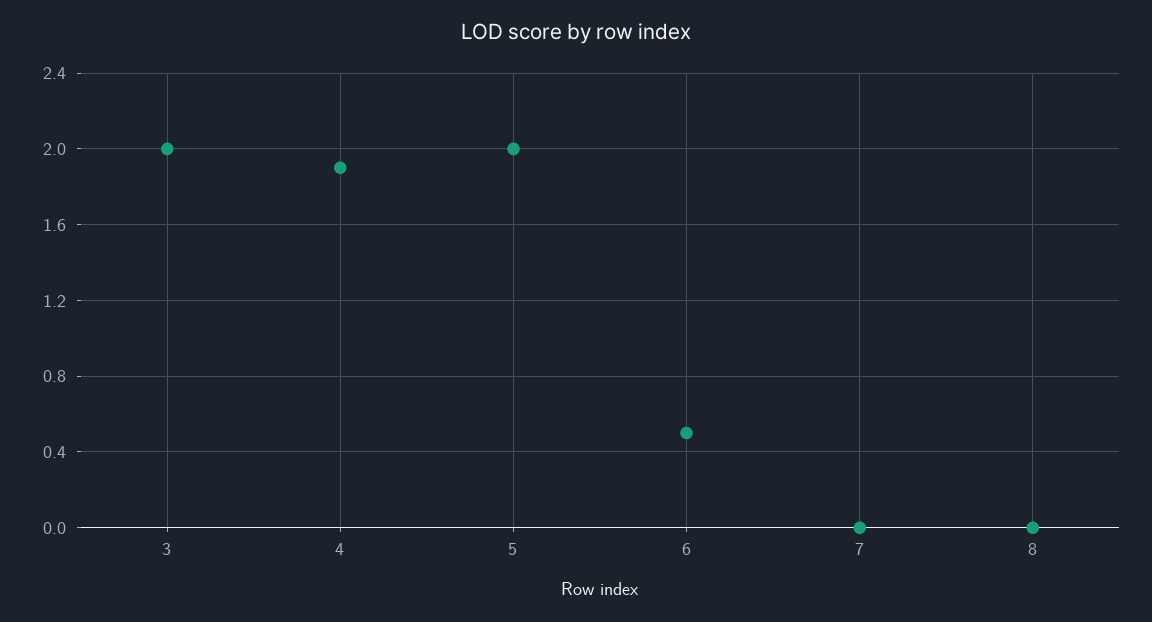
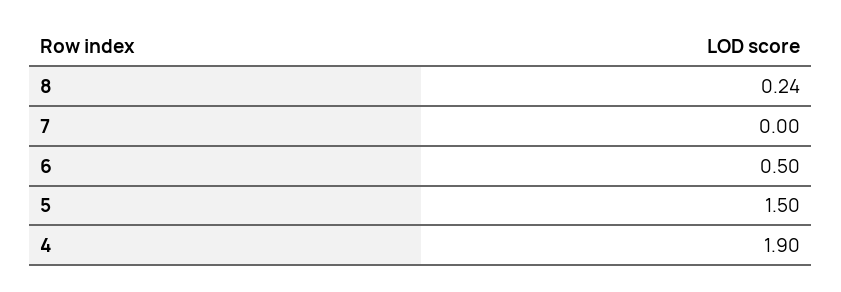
  {
-   "3": 2,
    "4": 1.9,
-   "5": 2,
+   "5": 1.5,
    "6": 0.5,
    "7": 0,
-   "8": 0
+   "8": 0.24
  }

